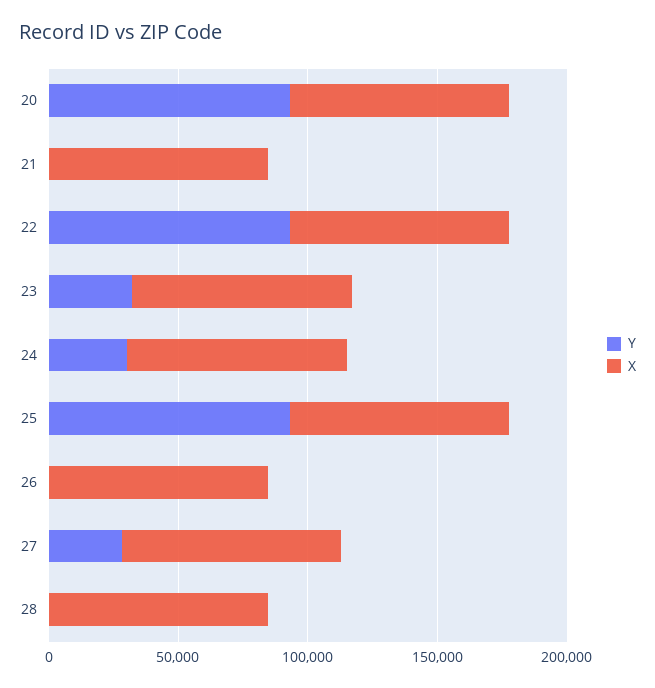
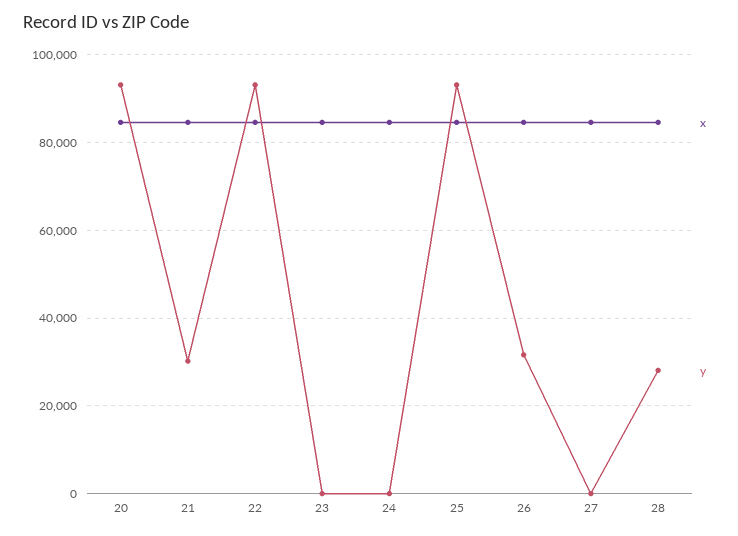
  {
    "Y": {
      "20": 94000,
-     "21": 0,
+     "21": 30000,
      "22": 94000,
-     "23": 30000,
+     "23": 0,
-     "24": 30000,
+     "24": 0,
      "25": 94000,
-     "26": 0,
+     "26": 32000,
-     "27": 30000,
+     "27": 0,
-     "28": 0
+     "28": 28000
    },
    "X": {
      "20": 84000,
      "21": 84000,
      "22": 84000,
      "23": 84000,
      "24": 84000,
      "25": 84000,
      "26": 84000,
      "27": 84000,
      "28": 84000
    }
  }

